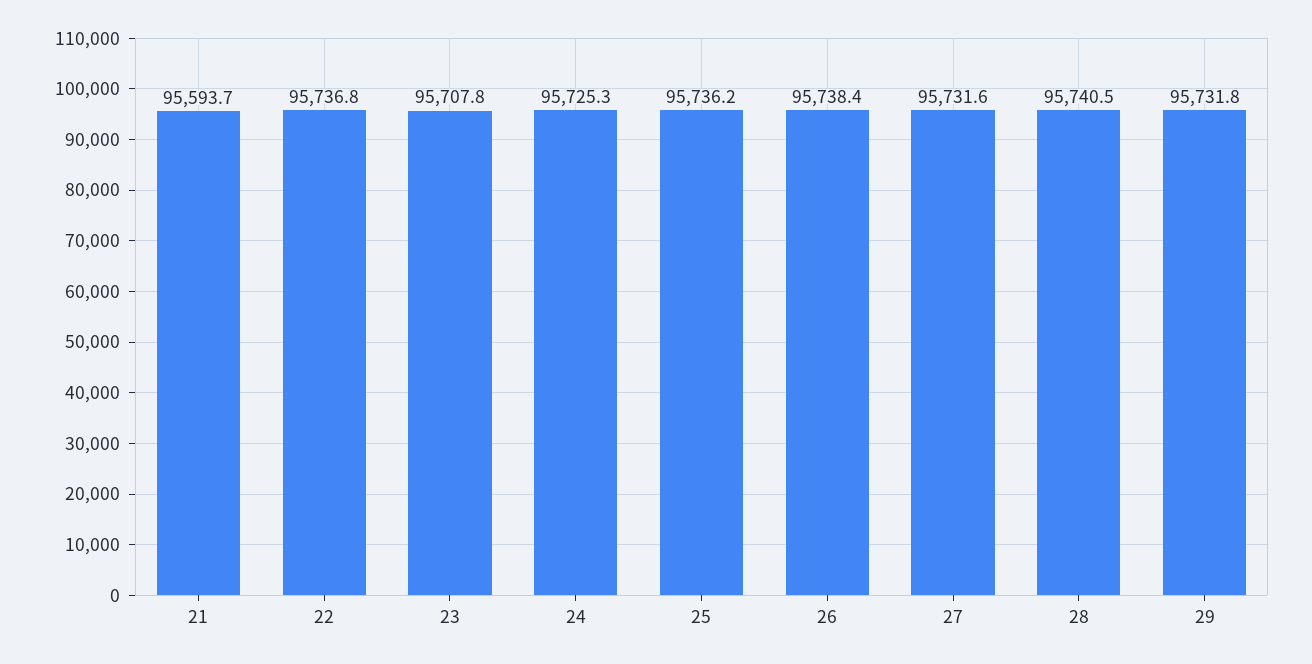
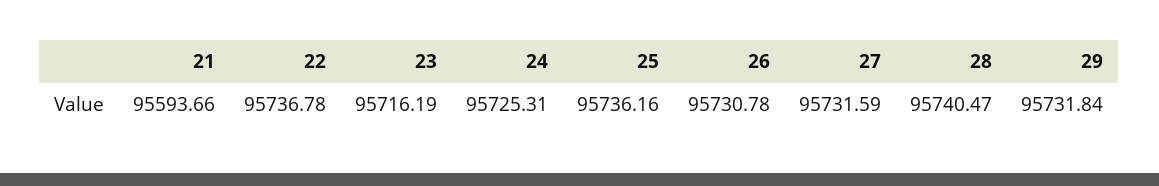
  {
    "21": 95593.66,
    "22": 95736.78,
-   "23": 95707.8,
+   "23": 95716.19,
    "24": 95725.31,
    "25": 95736.16,
-   "26": 95738.4,
+   "26": 95730.78,
    "27": 95731.59,
    "28": 95740.47,
    "29": 95731.84
  }

